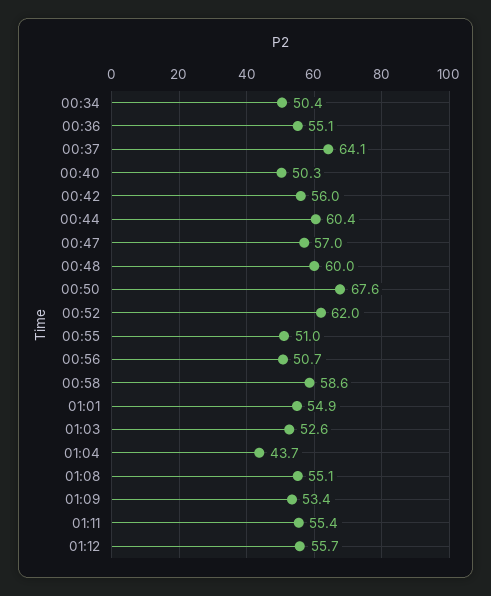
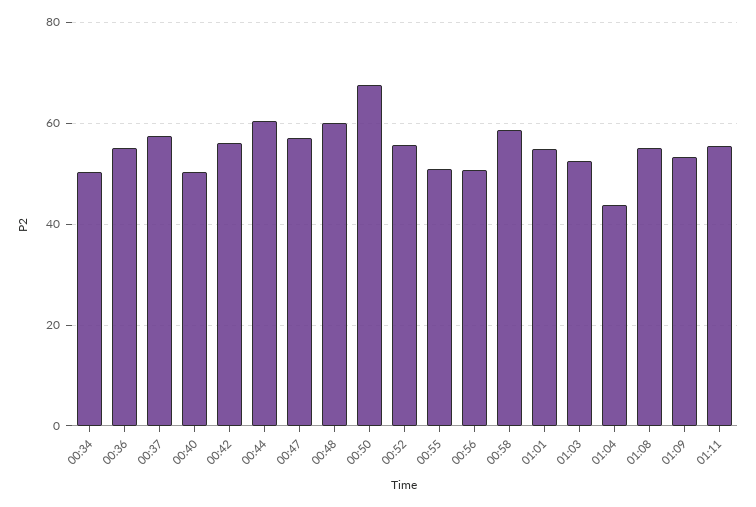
  {
    "00:34": 50.4,
    "00:36": 55.1,
-   "00:37": 64.1,
+   "00:37": 58,
    "00:40": 50.3,
    "00:42": 56,
    "00:44": 60.4,
    "00:47": 57,
    "00:48": 60,
    "00:50": 67.6,
-   "00:52": 62,
+   "00:52": 56,
    "00:55": 51,
    "00:56": 50.7,
    "00:58": 58.6,
    "01:01": 54.9,
    "01:03": 52.6,
    "01:04": 43.7,
    "01:08": 55.1,
    "01:09": 53.4,
-   "01:11": 55.4,
+   "01:11": 55.4
-   "01:12": 55.7
  }

